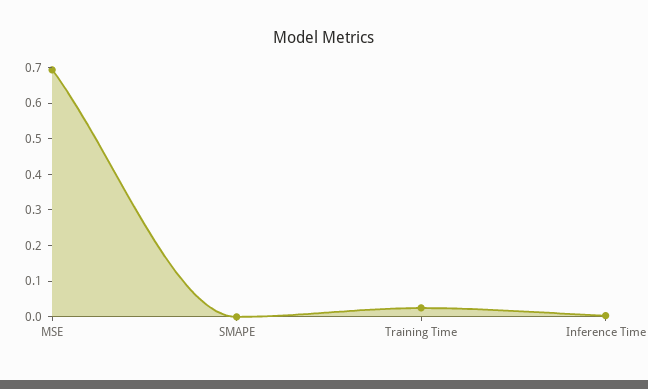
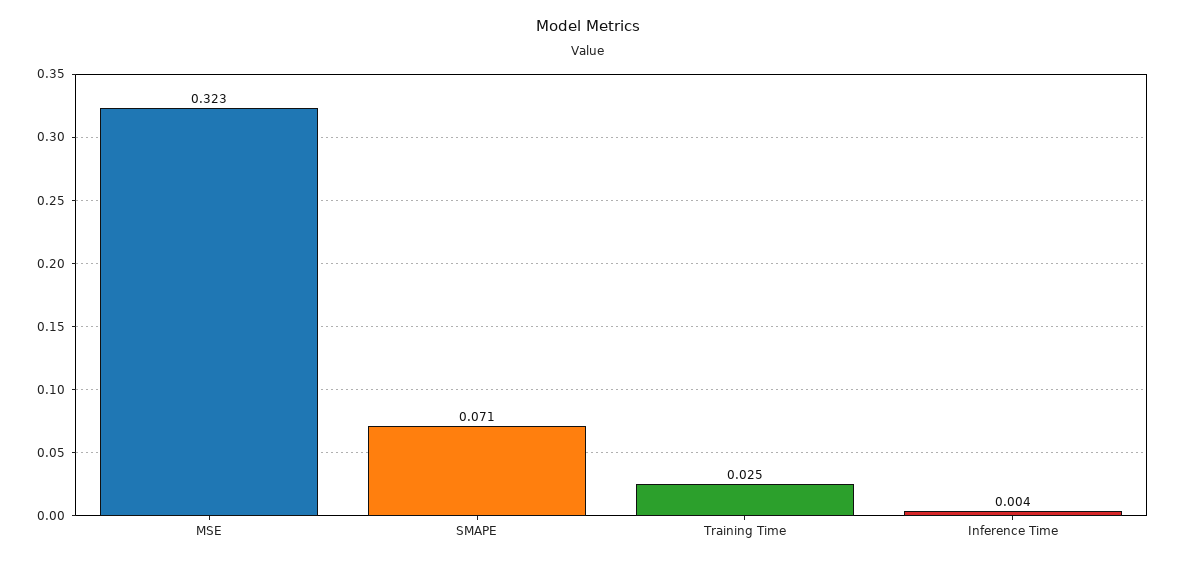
  {
-   "MSE": 0.7,
+   "MSE": 0.323,
-   "SMAPE": 0,
+   "SMAPE": 0.071,
    "Training Time": 0.025,
    "Inference Time": 0.004
  }

